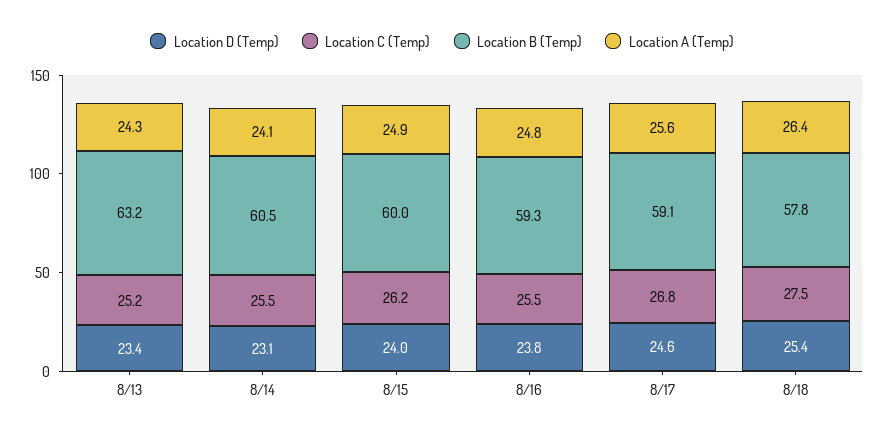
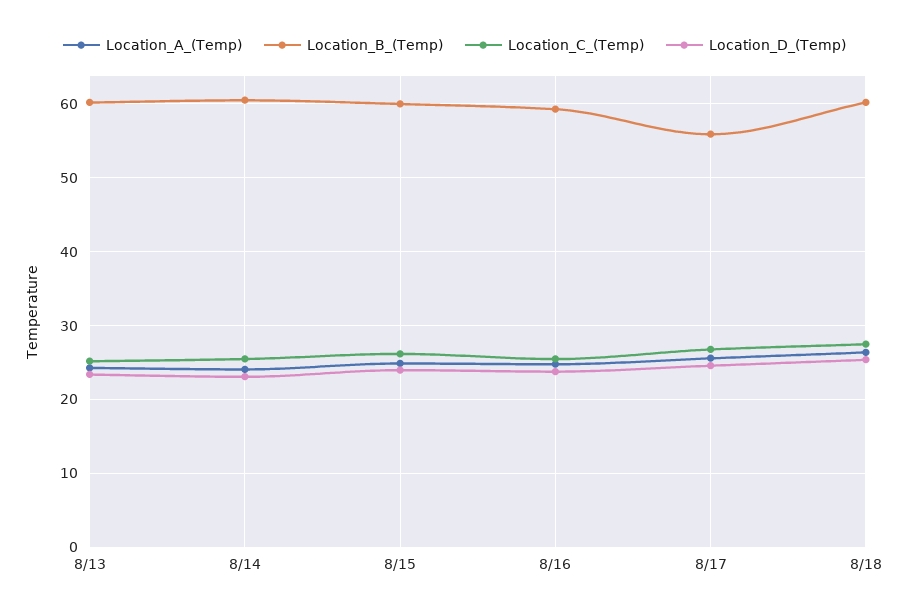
  {
    "Location D (Temp)": {
      "8/13": 23.4,
      "8/14": 23.1,
      "8/15": 24,
      "8/16": 23.8,
      "8/17": 24.6,
      "8/18": 25.4
    },
    "Location C (Temp)": {
      "8/13": 25.2,
      "8/14": 25.5,
      "8/15": 26.2,
      "8/16": 25.5,
      "8/17": 26.8,
      "8/18": 27.5
    },
    "Location B (Temp)": {
-     "8/13": 63.2,
+     "8/13": 60,
      "8/14": 60.5,
      "8/15": 60,
      "8/16": 59.3,
-     "8/17": 59.1,
+     "8/17": 56,
-     "8/18": 57.8
+     "8/18": 60
    },
    "Location A (Temp)": {
      "8/13": 24.3,
      "8/14": 24.1,
      "8/15": 24.9,
      "8/16": 24.8,
      "8/17": 25.6,
      "8/18": 26.4
    }
  }

